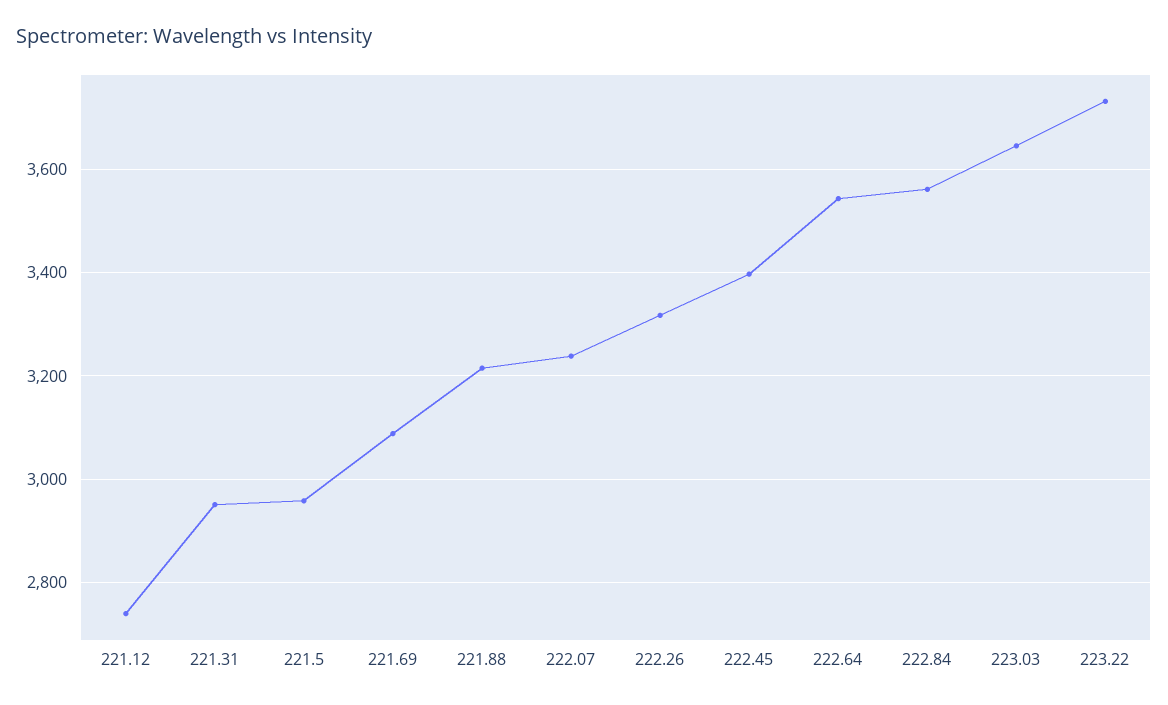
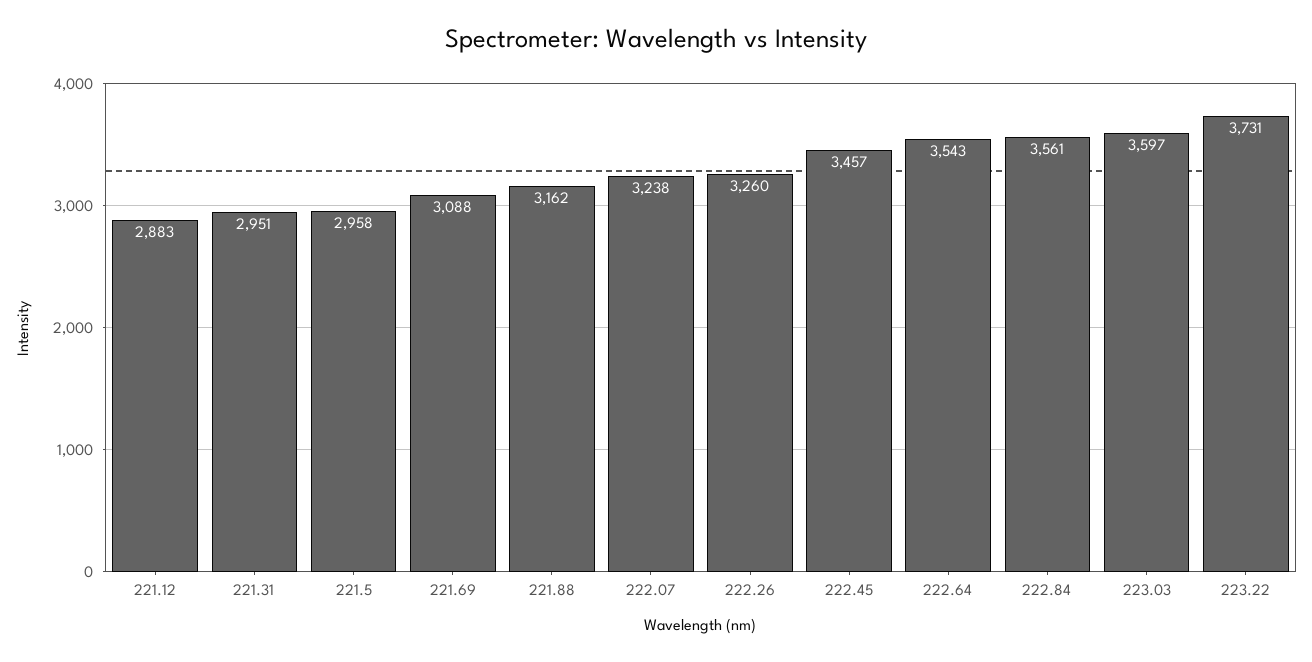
  {
-   "221.12": 2740,
+   "221.12": 2883,
    "221.31": 2951,
    "221.5": 2958,
    "221.69": 3088,
-   "221.88": 3220,
+   "221.88": 3162,
    "222.07": 3238,
-   "222.26": 3320,
+   "222.26": 3260,
-   "222.45": 3400,
+   "222.45": 3457,
    "222.64": 3543,
    "222.84": 3561,
-   "223.03": 3640,
+   "223.03": 3597,
    "223.22": 3731
  }

